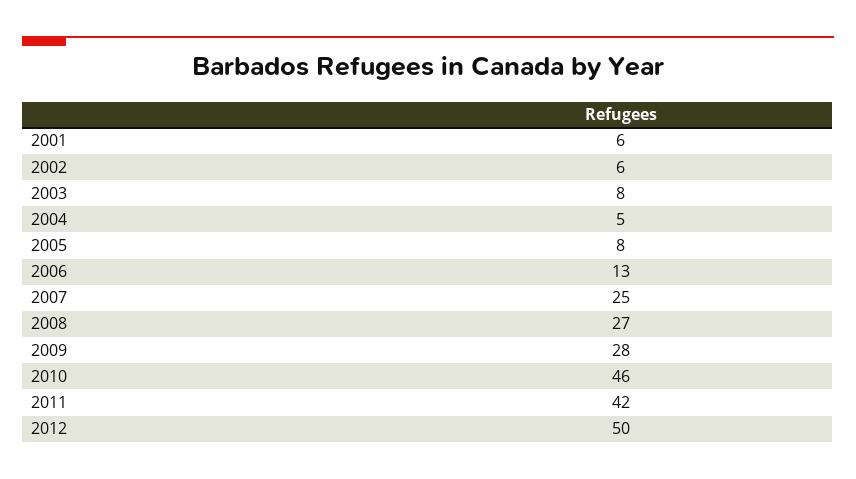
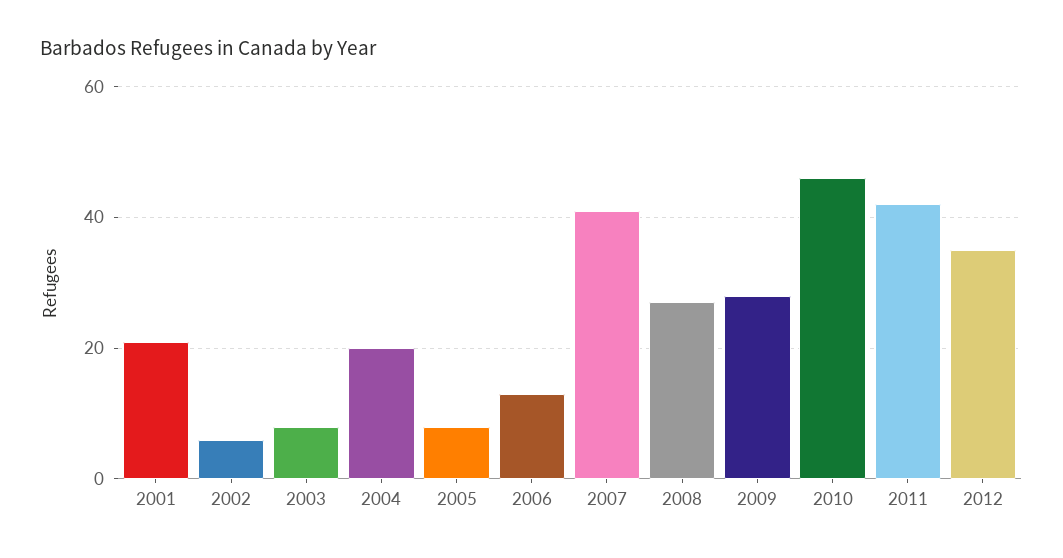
  {
-   "2001": 6,
+   "2001": 20,
    "2002": 6,
    "2003": 8,
-   "2004": 5,
+   "2004": 20,
    "2005": 8,
    "2006": 13,
-   "2007": 25,
+   "2007": 40,
    "2008": 27,
    "2009": 28,
    "2010": 46,
    "2011": 42,
-   "2012": 50
+   "2012": 35
  }

